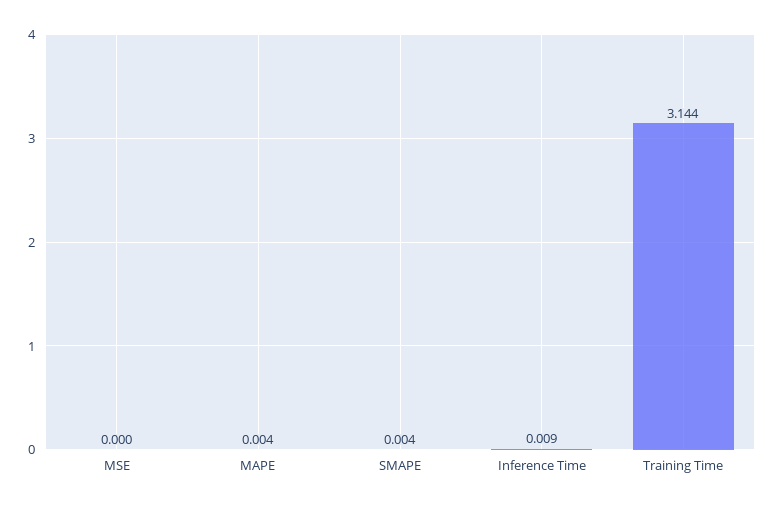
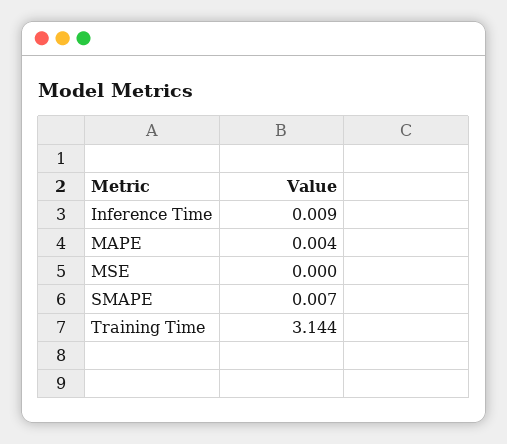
  {
    "MSE": 0,
    "MAPE": 0.004,
-   "SMAPE": 0.004,
+   "SMAPE": 0.007,
    "Inference Time": 0.009,
    "Training Time": 3.144
  }

